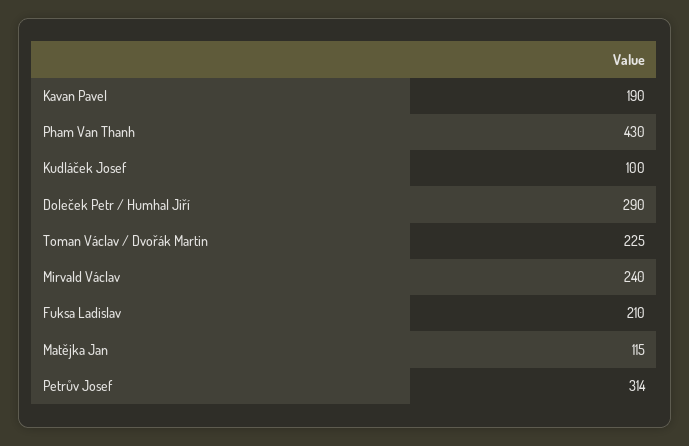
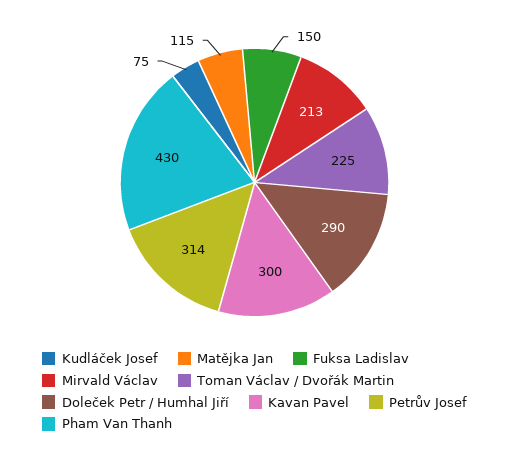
  {
-   "Kavan Pavel": 190,
+   "Kavan Pavel": 300,
    "Pham Van Thanh": 430,
-   "Kudláček Josef": 100,
+   "Kudláček Josef": 75,
    "Doleček Petr / Humhal Jiří": 290,
    "Toman Václav / Dvořák Martin": 225,
-   "Mirvald Václav": 240,
+   "Mirvald Václav": 213,
-   "Fuksa Ladislav": 210,
+   "Fuksa Ladislav": 150,
    "Matějka Jan": 115,
    "Petrův Josef": 314
  }

